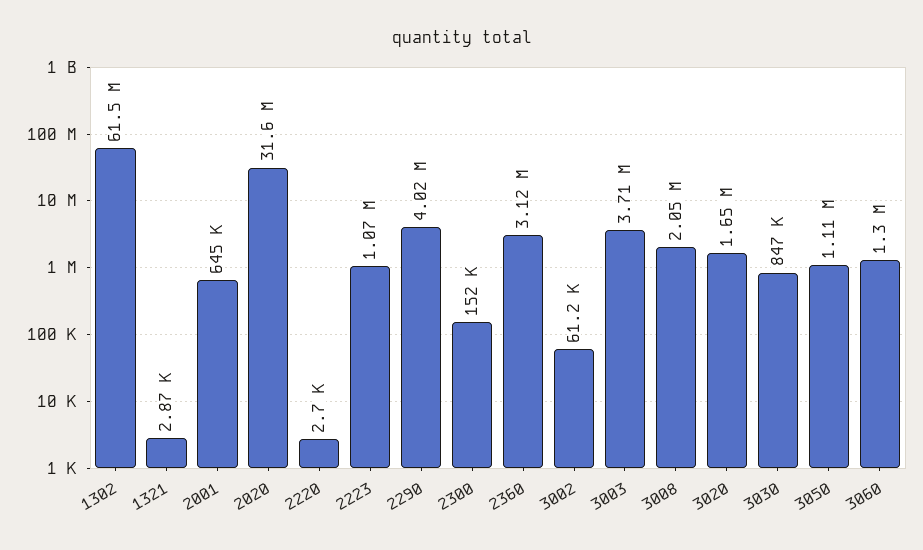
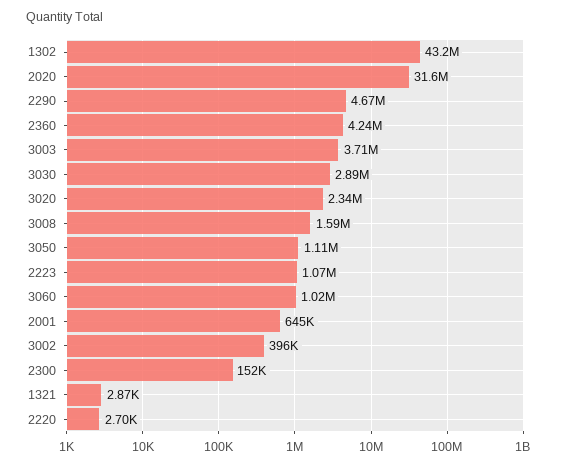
  {
-   "1302": 61500000,
+   "1302": 43200000,
    "1321": 2870,
    "2001": 645000,
    "2020": 31600000,
    "2220": 2700,
    "2223": 1070000,
-   "2290": 4020000,
+   "2290": 4670000,
    "2300": 152000,
-   "2360": 3120000,
+   "2360": 4240000,
-   "3002": 61200,
+   "3002": 396000,
    "3003": 3710000,
-   "3008": 2050000,
+   "3008": 1590000,
-   "3020": 1650000,
+   "3020": 2340000,
-   "3030": 847000,
+   "3030": 2890000,
    "3050": 1110000,
-   "3060": 1300000
+   "3060": 1020000
  }

